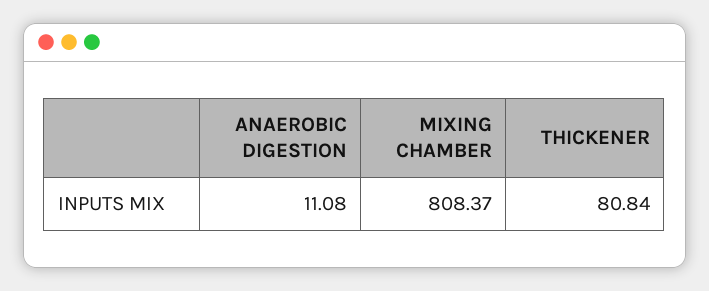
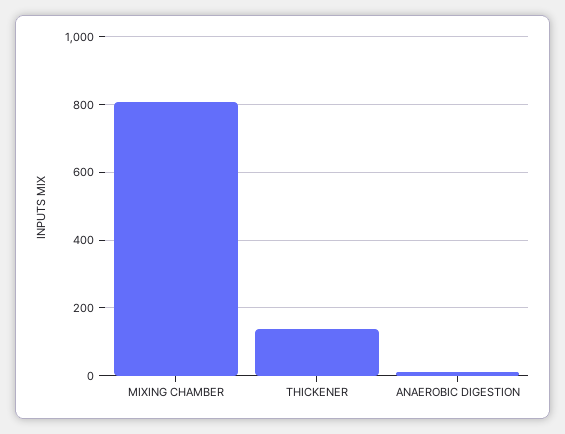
  {
    "ANAEROBIC DIGESTION": 11.08,
    "MIXING CHAMBER": 808.37,
-   "THICKENER": 80.84
+   "THICKENER": 140
  }

